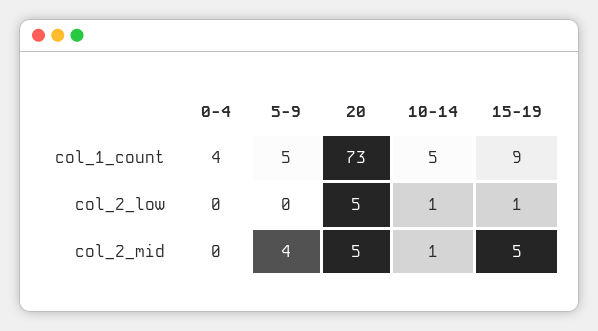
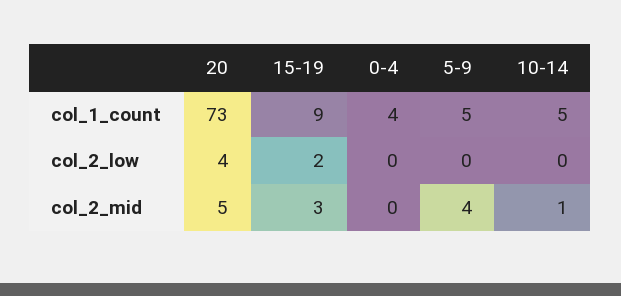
  {
    "0-4": {
      "col_1_count": 4,
      "col_2_low": 0,
      "col_2_mid": 0
    },
    "5-9": {
      "col_1_count": 5,
      "col_2_low": 0,
      "col_2_mid": 4
    },
    "20": {
      "col_1_count": 73,
-     "col_2_low": 5,
+     "col_2_low": 4,
      "col_2_mid": 5
    },
    "10-14": {
      "col_1_count": 5,
-     "col_2_low": 1,
+     "col_2_low": 0,
      "col_2_mid": 1
    },
    "15-19": {
      "col_1_count": 9,
-     "col_2_low": 1,
+     "col_2_low": 2,
-     "col_2_mid": 5
+     "col_2_mid": 3
    }
  }

